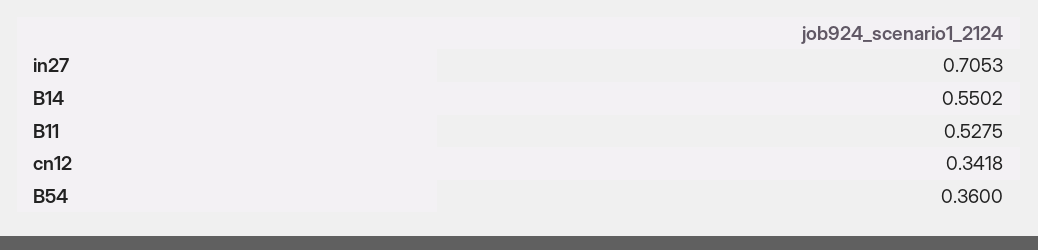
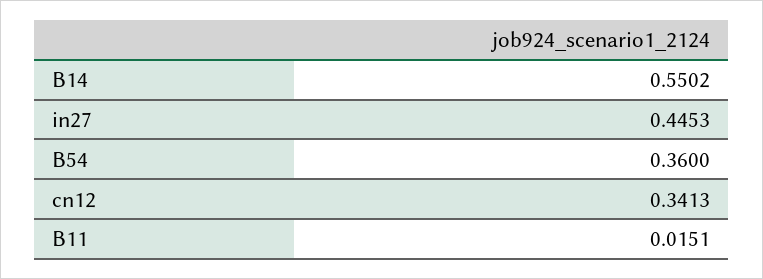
  {
-   "in27": 0.7053,
+   "in27": 0.4453,
    "B14": 0.5502,
-   "B11": 0.5275,
+   "B11": 0.0151,
-   "cn12": 0.3418,
+   "cn12": 0.3413,
    "B54": 0.36
  }

